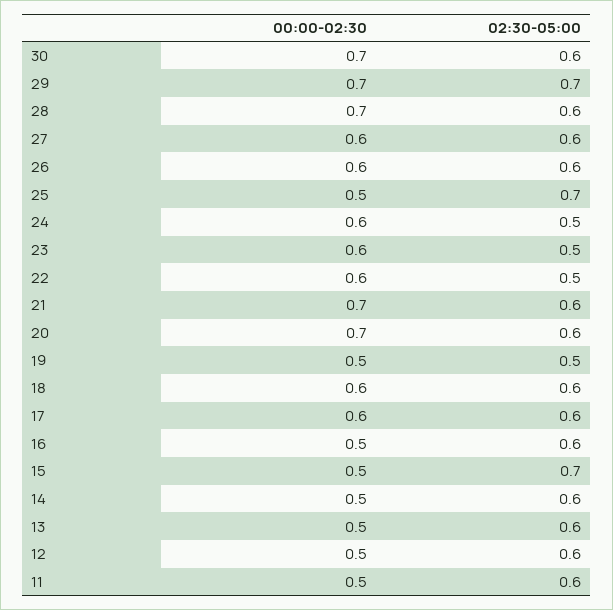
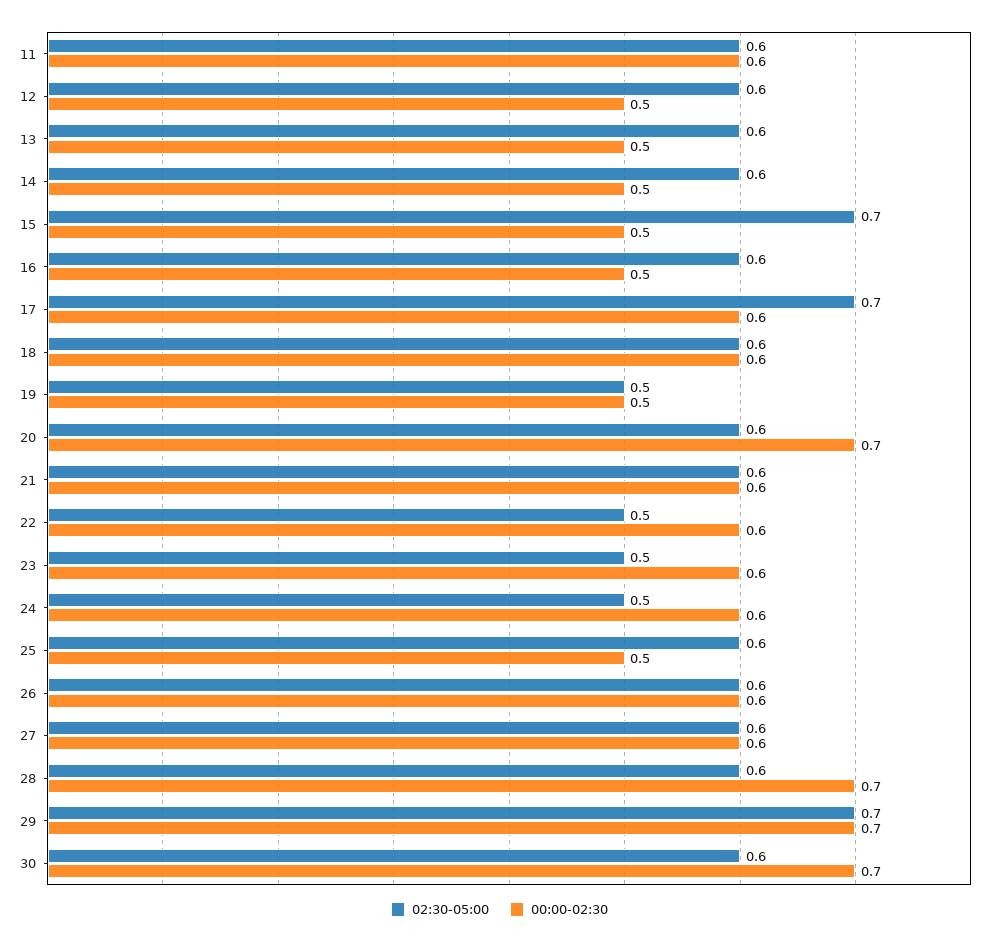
  {
    "00:00-02:30": {
      "30": 0.7,
      "29": 0.7,
      "28": 0.7,
      "27": 0.6,
      "26": 0.6,
      "25": 0.5,
      "24": 0.6,
      "23": 0.6,
      "22": 0.6,
-     "21": 0.7,
+     "21": 0.6,
      "20": 0.7,
      "19": 0.5,
      "18": 0.6,
      "17": 0.6,
      "16": 0.5,
      "15": 0.5,
      "14": 0.5,
      "13": 0.5,
      "12": 0.5,
-     "11": 0.5
+     "11": 0.6
    },
    "02:30-05:00": {
      "30": 0.6,
      "29": 0.7,
      "28": 0.6,
      "27": 0.6,
      "26": 0.6,
-     "25": 0.7,
+     "25": 0.6,
      "24": 0.5,
      "23": 0.5,
      "22": 0.5,
      "21": 0.6,
      "20": 0.6,
      "19": 0.5,
      "18": 0.6,
-     "17": 0.6,
+     "17": 0.7,
      "16": 0.6,
      "15": 0.7,
      "14": 0.6,
      "13": 0.6,
      "12": 0.6,
      "11": 0.6
    }
  }

